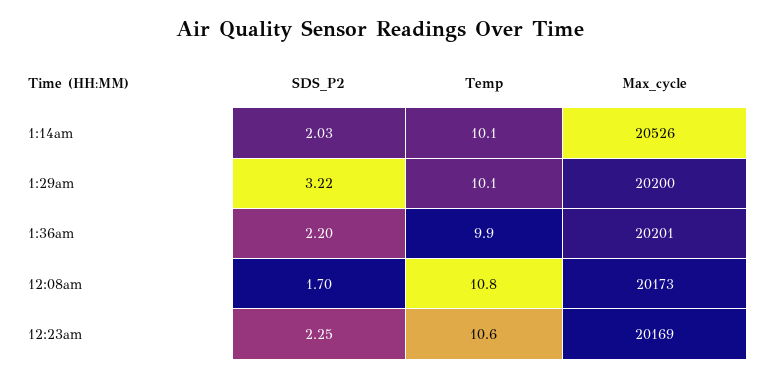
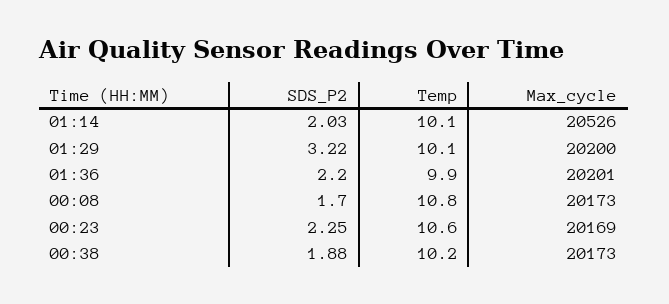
  {
    "SDS_P2": {
      "1:14am": 2.03,
      "1:29am": 3.22,
      "1:36am": 2.2,
      "12:08am": 1.7,
-     "12:23am": 2.25
+     "12:23am": 2.25,
+     "00:38": 1.88
    },
    "Temp": {
      "1:14am": 10.1,
      "1:29am": 10.1,
      "1:36am": 9.9,
      "12:08am": 10.8,
-     "12:23am": 10.6
+     "12:23am": 10.6,
+     "00:38": 10.2
    },
    "Max_cycle": {
      "1:14am": 20526,
      "1:29am": 20200,
      "1:36am": 20201,
      "12:08am": 20173,
-     "12:23am": 20169
+     "12:23am": 20169,
+     "00:38": 20173
    }
  }

